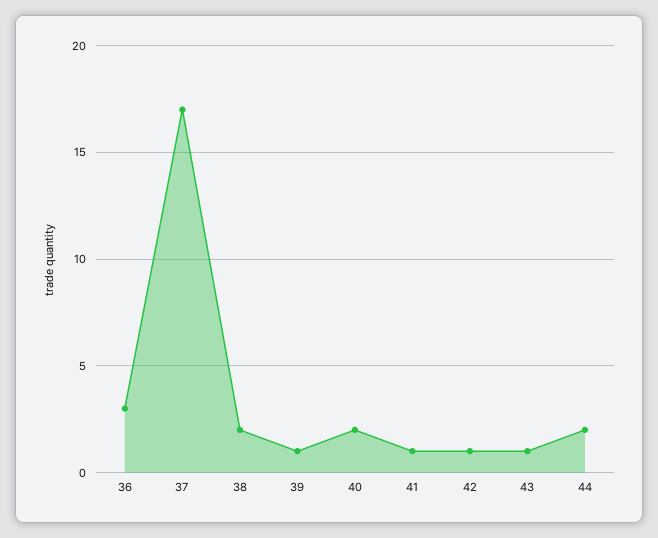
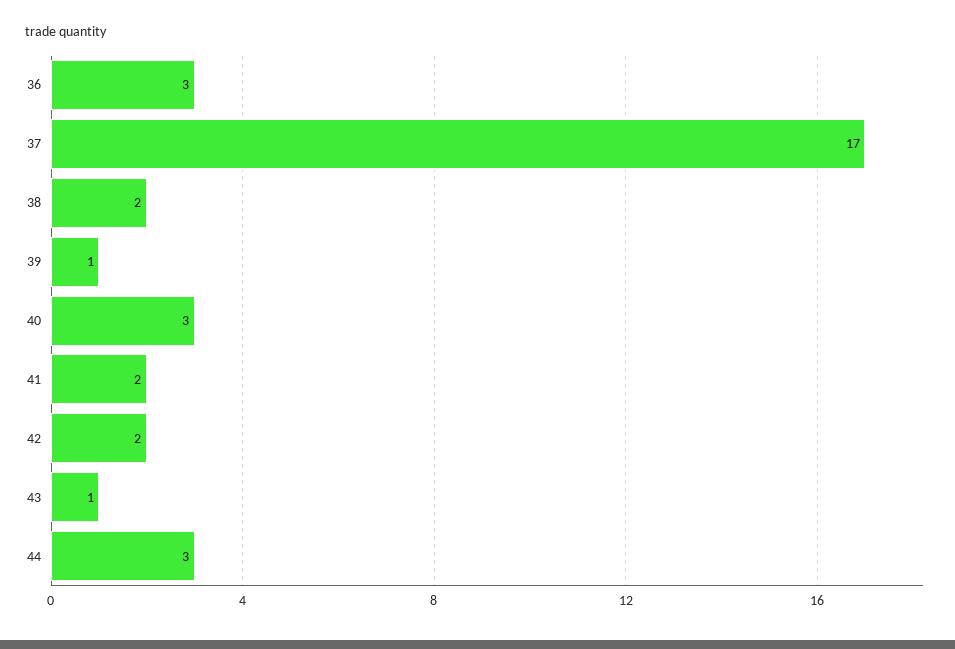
  {
    "36": 3,
    "37": 17,
    "38": 2,
    "39": 1,
-   "40": 2,
+   "40": 3,
-   "41": 1,
+   "41": 2,
-   "42": 1,
+   "42": 2,
    "43": 1,
-   "44": 2
+   "44": 3
  }

